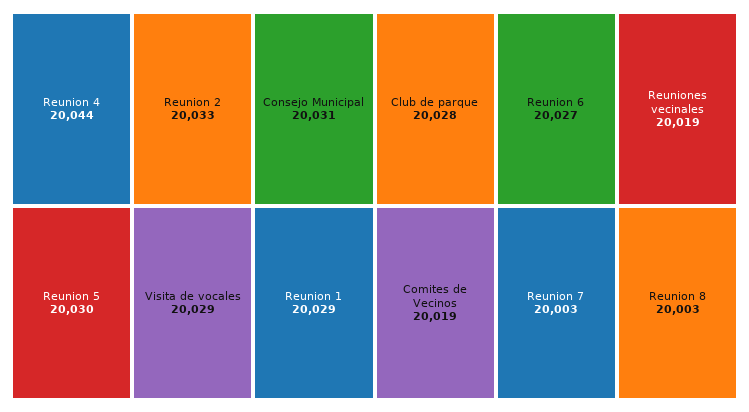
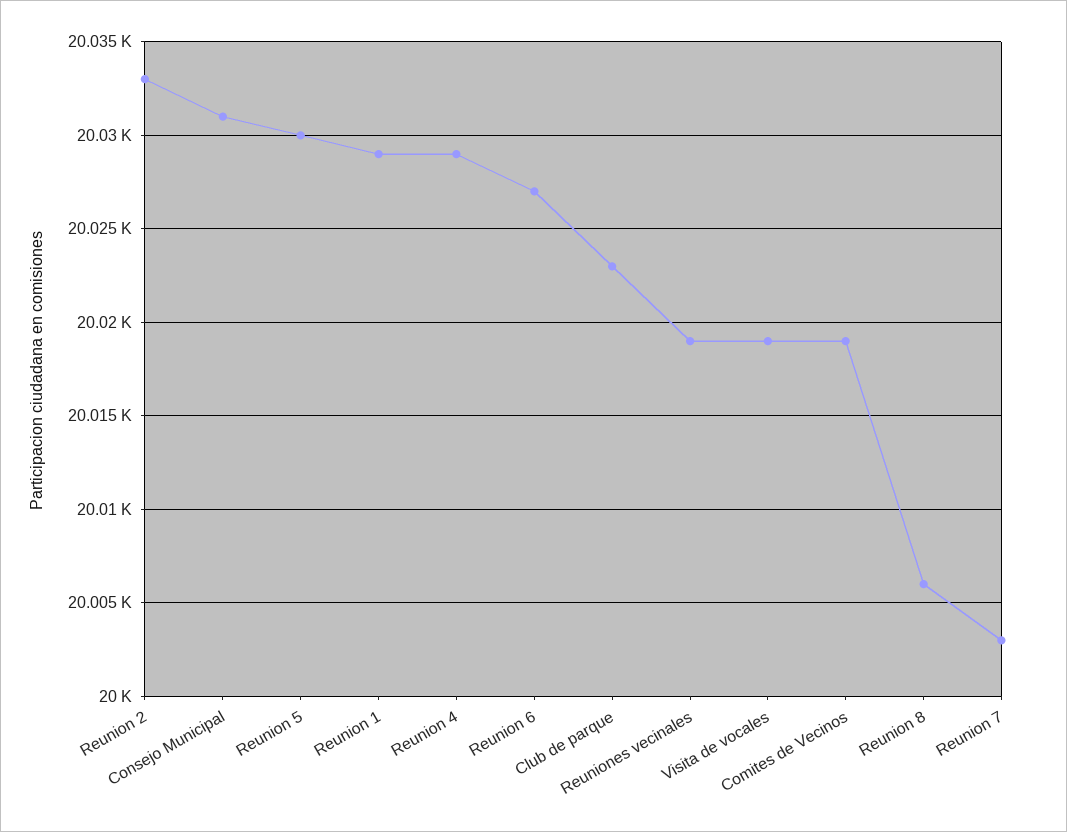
  {
-   "Reunion 4": 20044,
+   "Reunion 4": 20029,
    "Reunion 2": 20033,
    "Consejo Municipal": 20031,
    "Reunion 5": 20030,
-   "Visita de vocales": 20029,
+   "Visita de vocales": 20019,
    "Reunion 1": 20029,
-   "Club de parque": 20028,
+   "Club de parque": 20023,
    "Reunion 6": 20027,
    "Reuniones vecinales": 20019,
    "Comites de Vecinos": 20019,
    "Reunion 7": 20003,
-   "Reunion 8": 20003
+   "Reunion 8": 20006
  }

